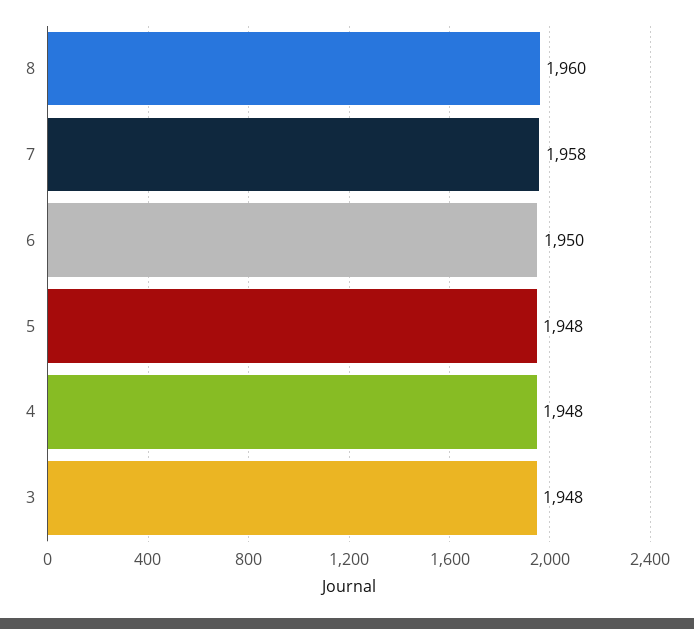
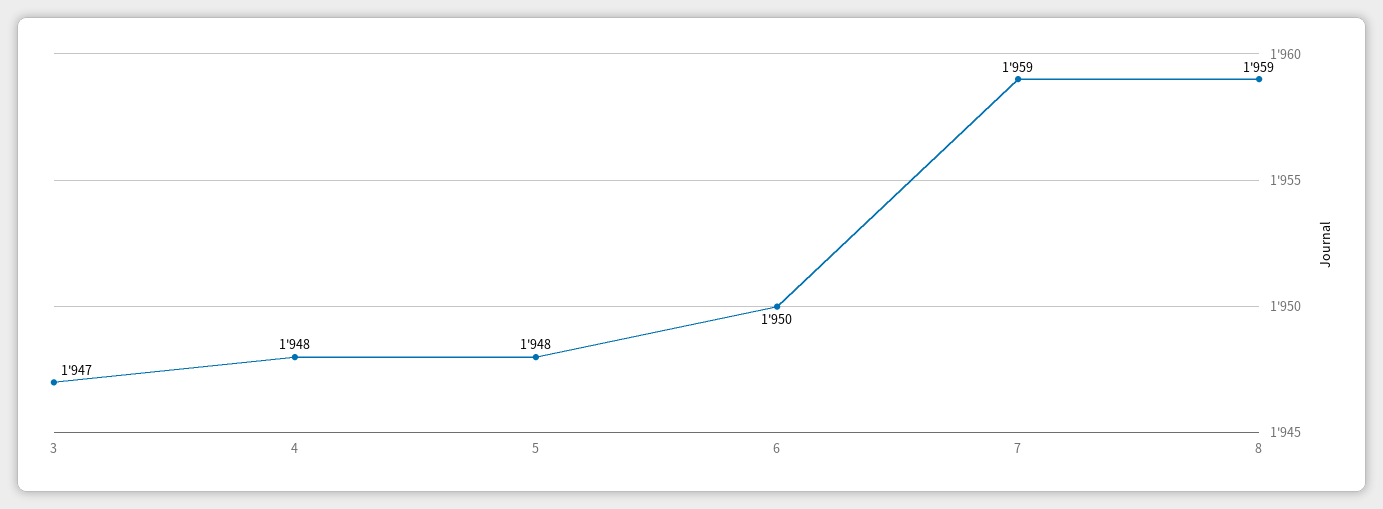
  {
-   "8": 1960,
+   "8": 1959,
-   "7": 1958,
+   "7": 1959,
    "6": 1950,
    "5": 1948,
    "4": 1948,
-   "3": 1948
+   "3": 1947
  }

